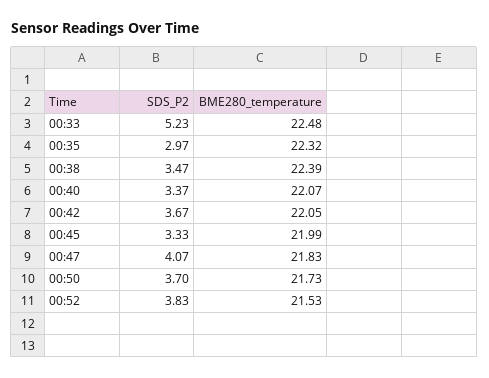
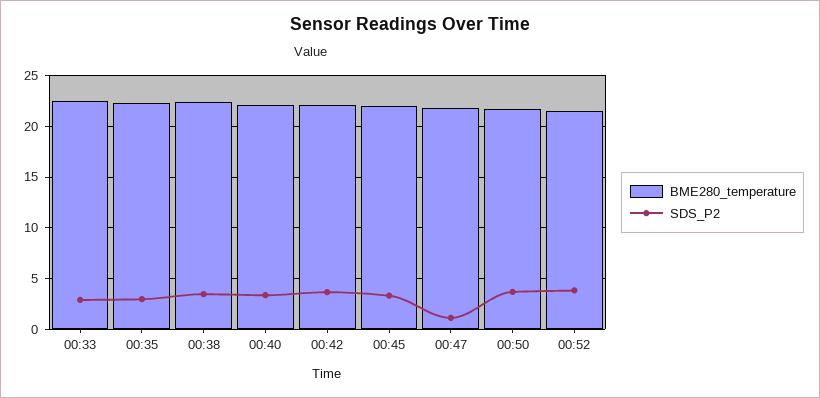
  {
    "SDS_P2": {
-     "00:33": 5.23,
+     "00:33": 3,
      "00:35": 2.97,
      "00:38": 3.47,
      "00:40": 3.37,
      "00:42": 3.67,
      "00:45": 3.33,
-     "00:47": 4.07,
+     "00:47": 1,
      "00:50": 3.7,
      "00:52": 3.83
    },
    "BME280_temperature": {
      "00:33": 22.48,
      "00:35": 22.32,
      "00:38": 22.39,
      "00:40": 22.07,
      "00:42": 22.05,
      "00:45": 21.99,
      "00:47": 21.83,
      "00:50": 21.73,
      "00:52": 21.53
    }
  }

